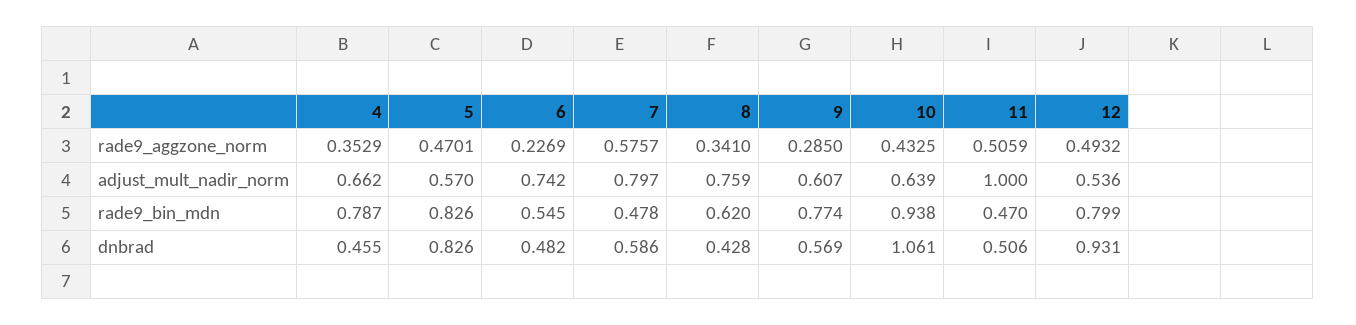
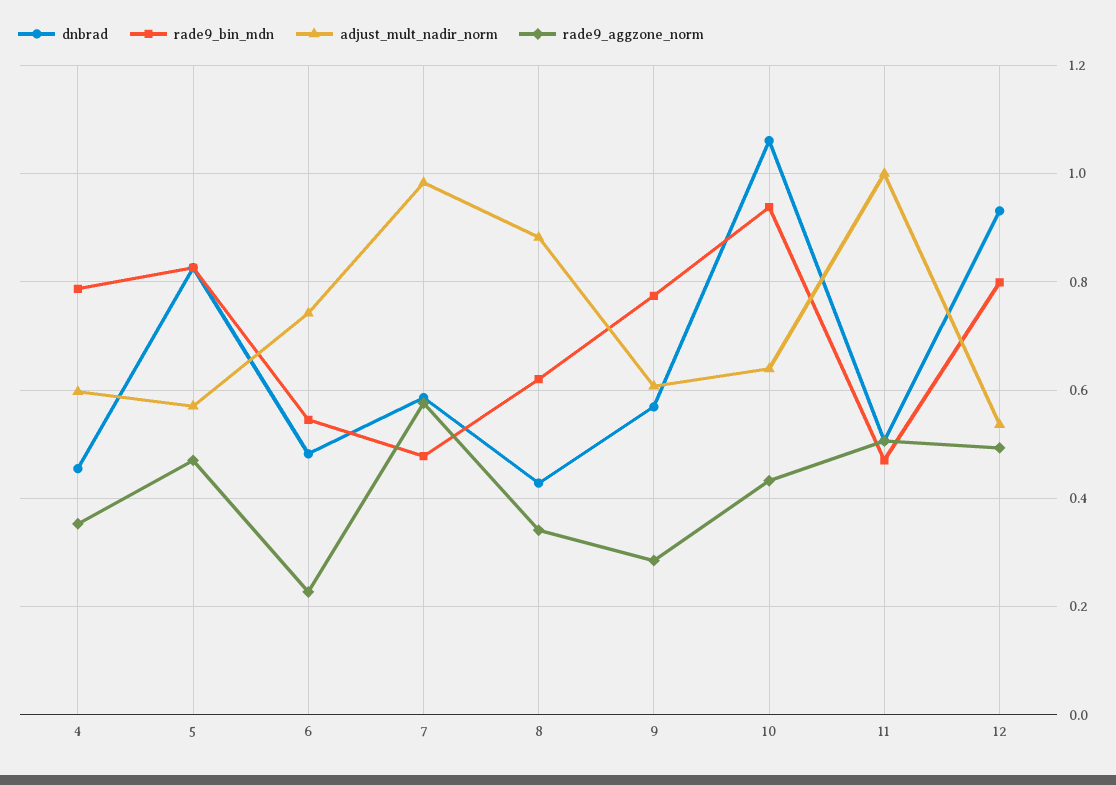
  {
    "rade9_aggzone_norm": {
      "4": 0.3529,
      "5": 0.4701,
      "6": 0.2269,
      "7": 0.5757,
      "8": 0.341,
      "9": 0.285,
      "10": 0.4325,
      "11": 0.5059,
      "12": 0.4932
    },
    "adjust_mult_nadir_norm": {
-     "4": 0.662,
+     "4": 0.6,
      "5": 0.57,
      "6": 0.742,
-     "7": 0.797,
+     "7": 0.98,
-     "8": 0.759,
+     "8": 0.88,
      "9": 0.607,
      "10": 0.639,
      "11": 1,
      "12": 0.536
    },
    "rade9_bin_mdn": {
      "4": 0.787,
      "5": 0.826,
      "6": 0.545,
      "7": 0.478,
      "8": 0.62,
      "9": 0.774,
      "10": 0.938,
      "11": 0.47,
      "12": 0.799
    },
    "dnbrad": {
      "4": 0.455,
      "5": 0.826,
      "6": 0.482,
      "7": 0.586,
      "8": 0.428,
      "9": 0.569,
      "10": 1.061,
      "11": 0.506,
      "12": 0.931
    }
  }

